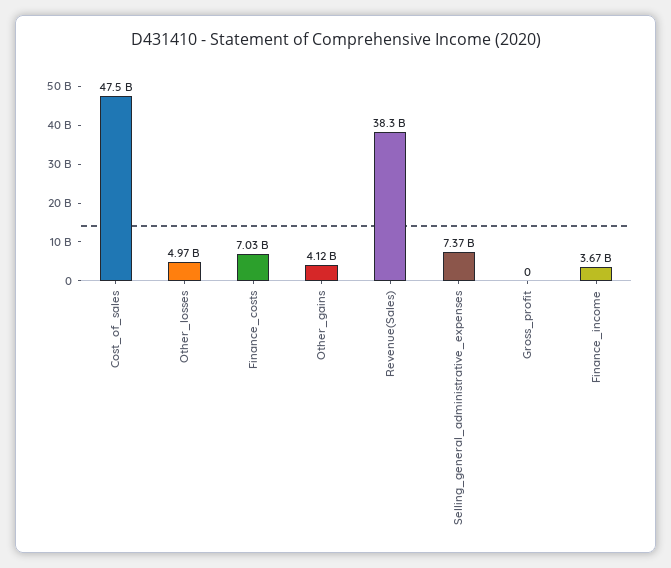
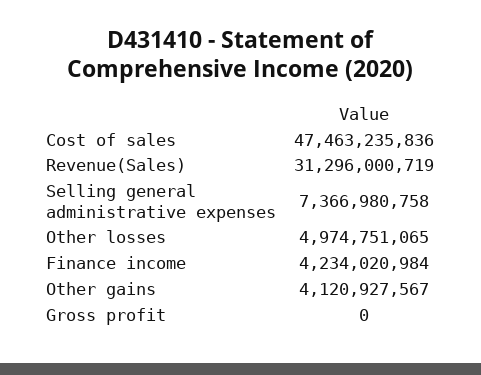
  {
    "Cost_of_sales": 47463235836,
    "Other_losses": 4974751065,
-   "Finance_costs": 7030000000,
    "Other_gains": 4120927567,
-   "Revenue(Sales)": 38300000000,
+   "Revenue(Sales)": 31296000719,
    "Selling_general_administrative_expenses": 7366980758,
    "Gross_profit": 0,
-   "Finance_income": 3670000000
+   "Finance_income": 4234020984
  }

